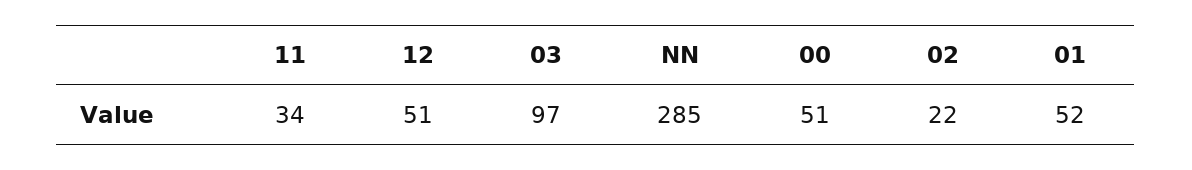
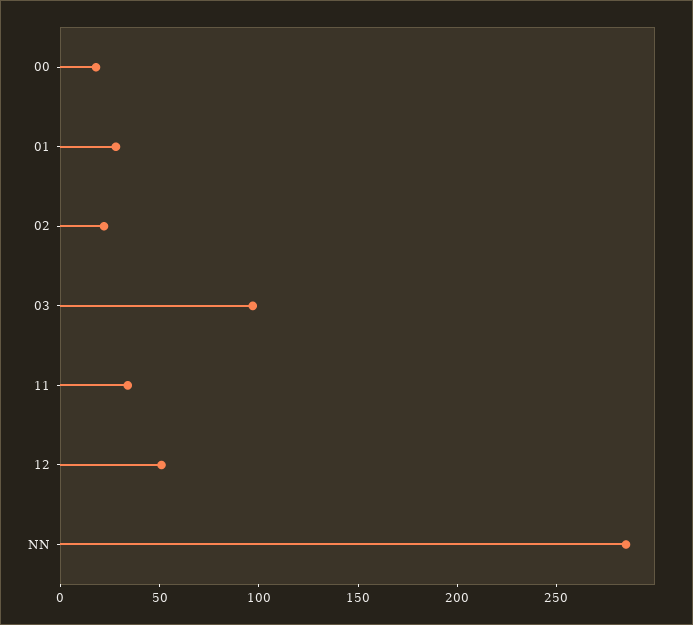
  {
    "11": 34,
    "12": 51,
    "03": 97,
    "NN": 285,
-   "00": 51,
+   "00": 20,
    "02": 22,
-   "01": 52
+   "01": 30
  }

